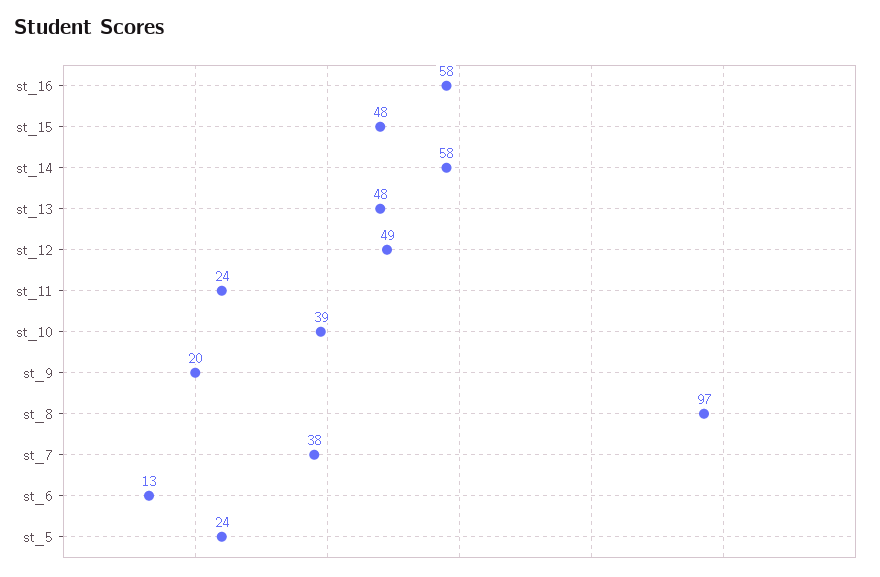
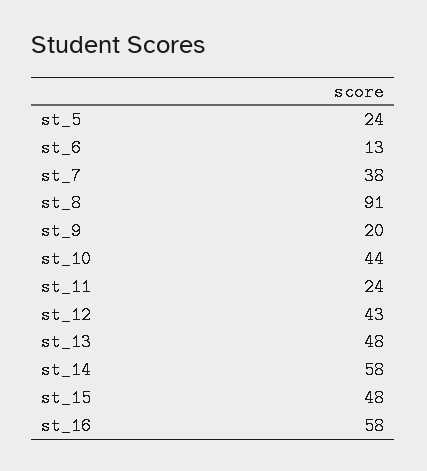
  {
    "st_16": 58,
    "st_15": 48,
    "st_14": 58,
    "st_13": 48,
-   "st_12": 49,
+   "st_12": 43,
    "st_11": 24,
-   "st_10": 39,
+   "st_10": 44,
    "st_9": 20,
-   "st_8": 97,
+   "st_8": 91,
    "st_7": 38,
    "st_6": 13,
    "st_5": 24
  }

